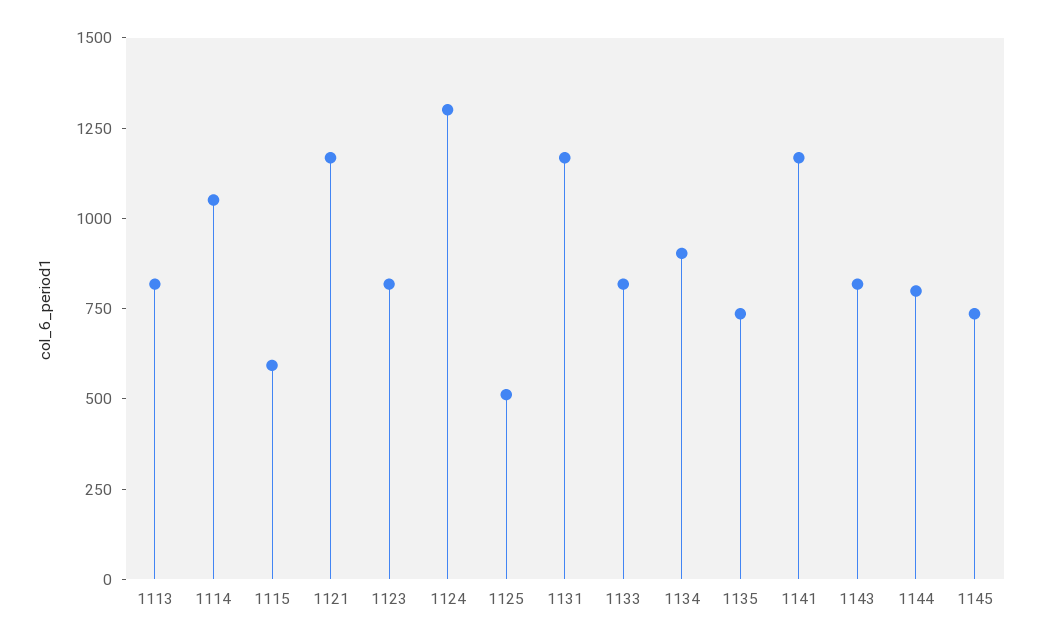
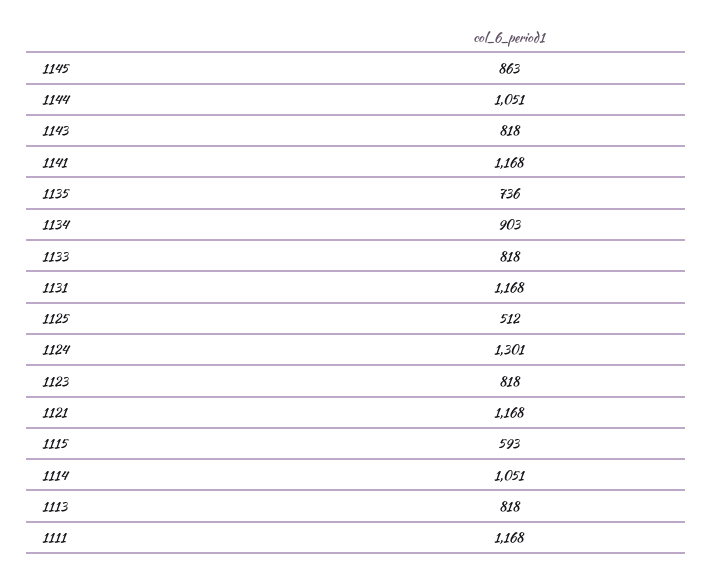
  {
    "1113": 818,
    "1114": 1051,
    "1115": 593,
    "1121": 1168,
    "1123": 818,
    "1124": 1301,
    "1125": 512,
    "1131": 1168,
    "1133": 818,
    "1134": 903,
    "1135": 736,
    "1141": 1168,
    "1143": 818,
-   "1144": 800,
+   "1144": 1051,
-   "1145": 750
+   "1145": 863,
+   "1111": 1168
  }

